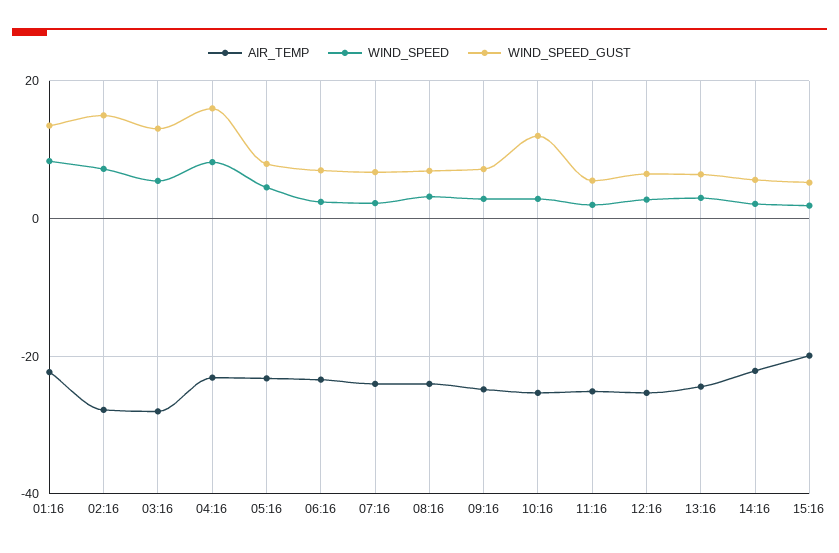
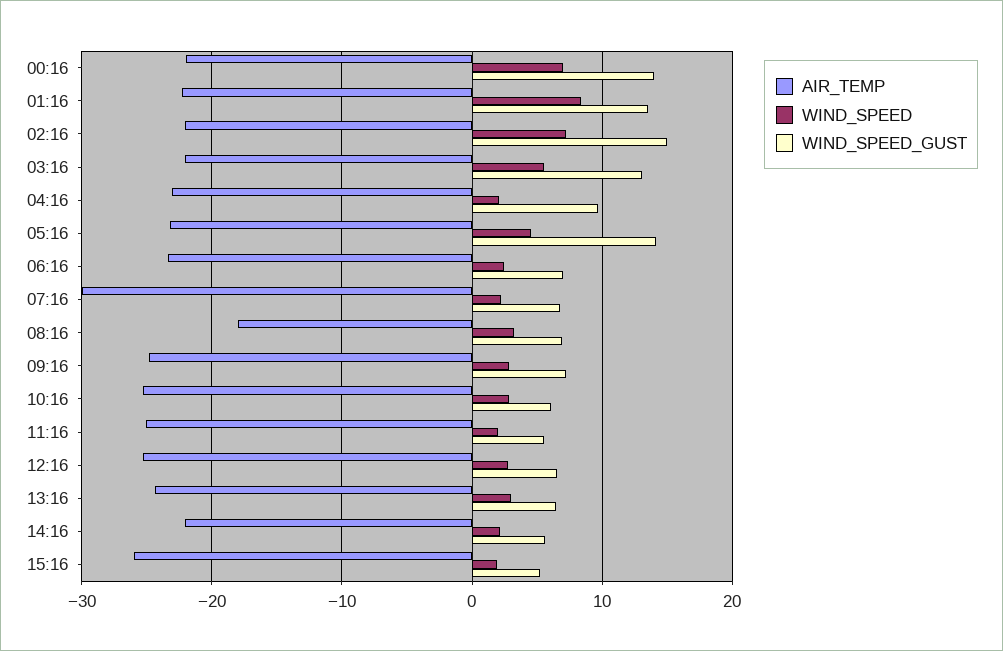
  {
    "AIR_TEMP": {
      "01:16": -22,
-     "02:16": -28,
+     "02:16": -22,
-     "03:16": -28,
+     "03:16": -22,
      "04:16": -23,
      "05:16": -23,
      "06:16": -23,
-     "07:16": -24,
+     "07:16": -30,
-     "08:16": -24,
+     "08:16": -18,
      "09:16": -25,
      "10:16": -25,
      "11:16": -25,
      "12:16": -25,
      "13:16": -24,
      "14:16": -22,
-     "15:16": -20
+     "15:16": -26,
+     "00:16": -22
    },
    "WIND_SPEED": {
      "01:16": 8,
      "02:16": 7,
      "03:16": 6,
-     "04:16": 8,
+     "04:16": 2,
      "05:16": 5,
      "06:16": 2,
      "07:16": 2,
      "08:16": 3,
      "09:16": 3,
      "10:16": 3,
      "11:16": 2,
      "12:16": 3,
      "13:16": 3,
      "14:16": 2,
-     "15:16": 2
+     "15:16": 2,
+     "00:16": 7
    },
    "WIND_SPEED_GUST": {
      "01:16": 14,
      "02:16": 15,
      "03:16": 13,
-     "04:16": 16,
+     "04:16": 10,
-     "05:16": 8,
+     "05:16": 14,
      "06:16": 7,
      "07:16": 7,
      "08:16": 7,
      "09:16": 7,
-     "10:16": 12,
+     "10:16": 6,
      "11:16": 6,
      "12:16": 7,
      "13:16": 6,
      "14:16": 6,
-     "15:16": 5
+     "15:16": 5,
+     "00:16": 14
    }
  }

